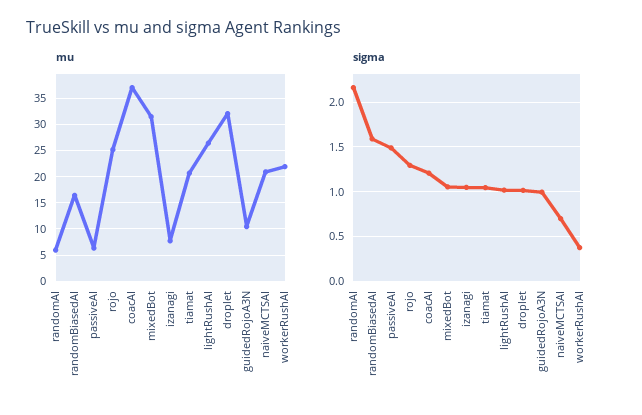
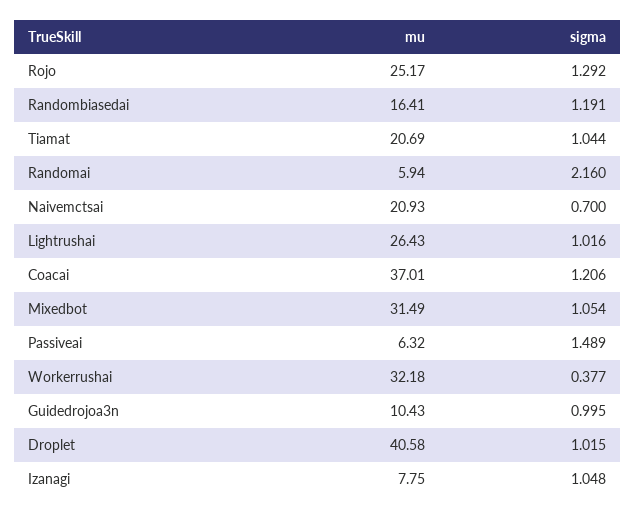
  {
    "mu": {
      "randomAI": 5.94,
      "randomBiasedAI": 16.41,
      "passiveAI": 6.32,
      "rojo": 25.17,
      "coacAI": 37.01,
      "mixedBot": 31.49,
      "izanagi": 7.75,
      "tiamat": 20.69,
      "lightRushAI": 26.43,
-     "droplet": 32.5,
+     "droplet": 40.58,
      "guidedRojoA3N": 10.43,
      "naiveMCTSAI": 20.93,
-     "workerRushAI": 22.5
+     "workerRushAI": 32.18
    },
    "sigma": {
      "randomAI": 2.16,
-     "randomBiasedAI": 1.6,
+     "randomBiasedAI": 1.191,
      "passiveAI": 1.489,
      "rojo": 1.292,
      "coacAI": 1.206,
      "mixedBot": 1.054,
      "izanagi": 1.048,
      "tiamat": 1.044,
      "lightRushAI": 1.016,
      "droplet": 1.015,
      "guidedRojoA3N": 0.995,
      "naiveMCTSAI": 0.7,
      "workerRushAI": 0.377
    }
  }

